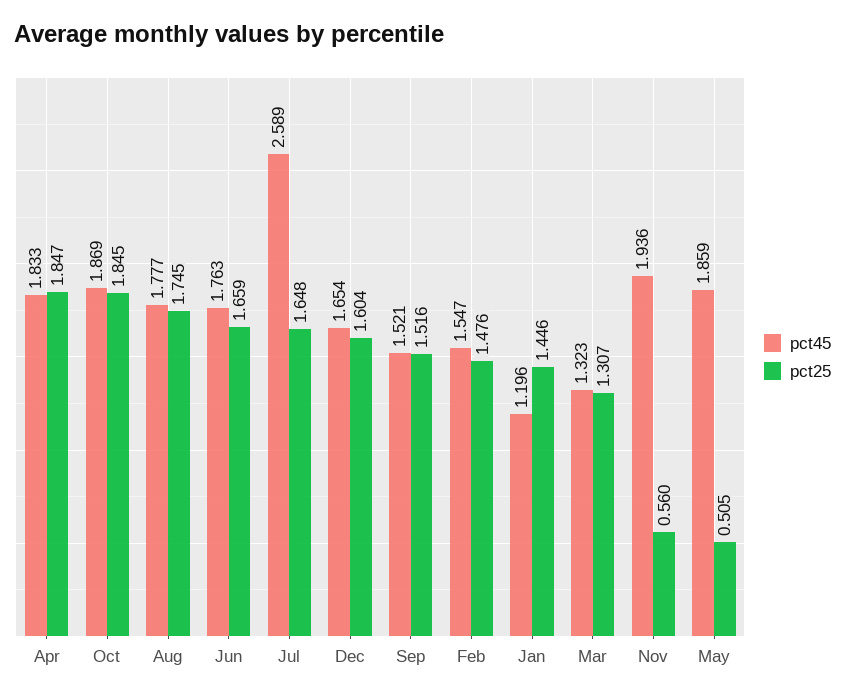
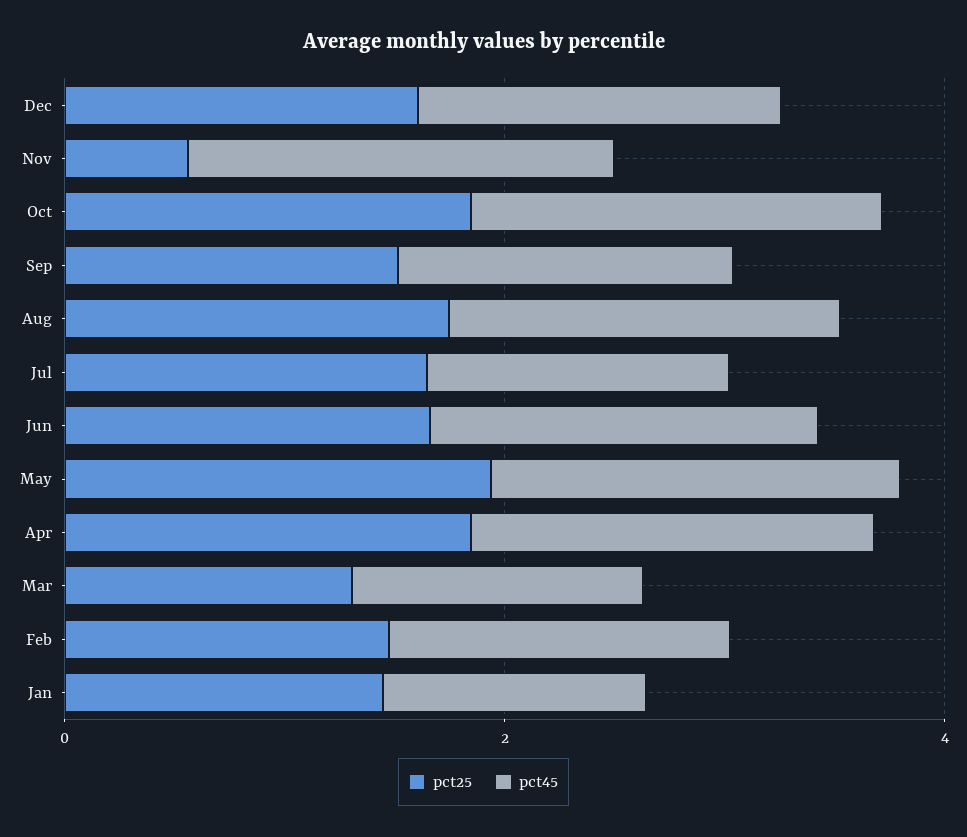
  {
    "pct45": {
      "Apr": 1.833,
      "Oct": 1.869,
      "Aug": 1.777,
      "Jun": 1.763,
-     "Jul": 2.589,
+     "Jul": 1.5,
      "Dec": 1.654,
      "Sep": 1.521,
      "Feb": 1.547,
      "Jan": 1.196,
      "Mar": 1.323,
      "Nov": 1.936,
      "May": 1.859
    },
    "pct25": {
      "Apr": 1.847,
      "Oct": 1.845,
      "Aug": 1.745,
      "Jun": 1.659,
      "Jul": 1.648,
      "Dec": 1.604,
      "Sep": 1.516,
      "Feb": 1.476,
      "Jan": 1.446,
      "Mar": 1.307,
      "Nov": 0.56,
-     "May": 0.505
+     "May": 2
    }
  }

